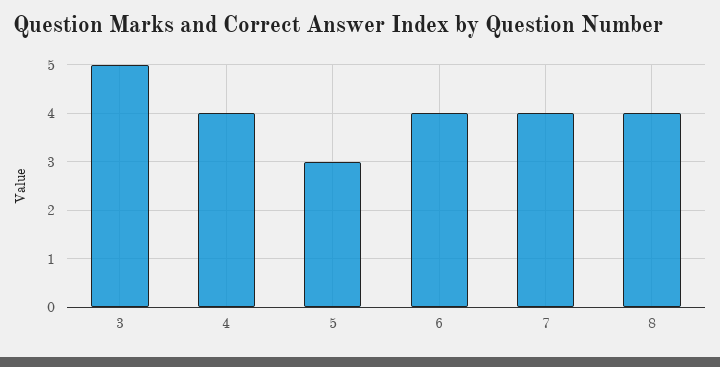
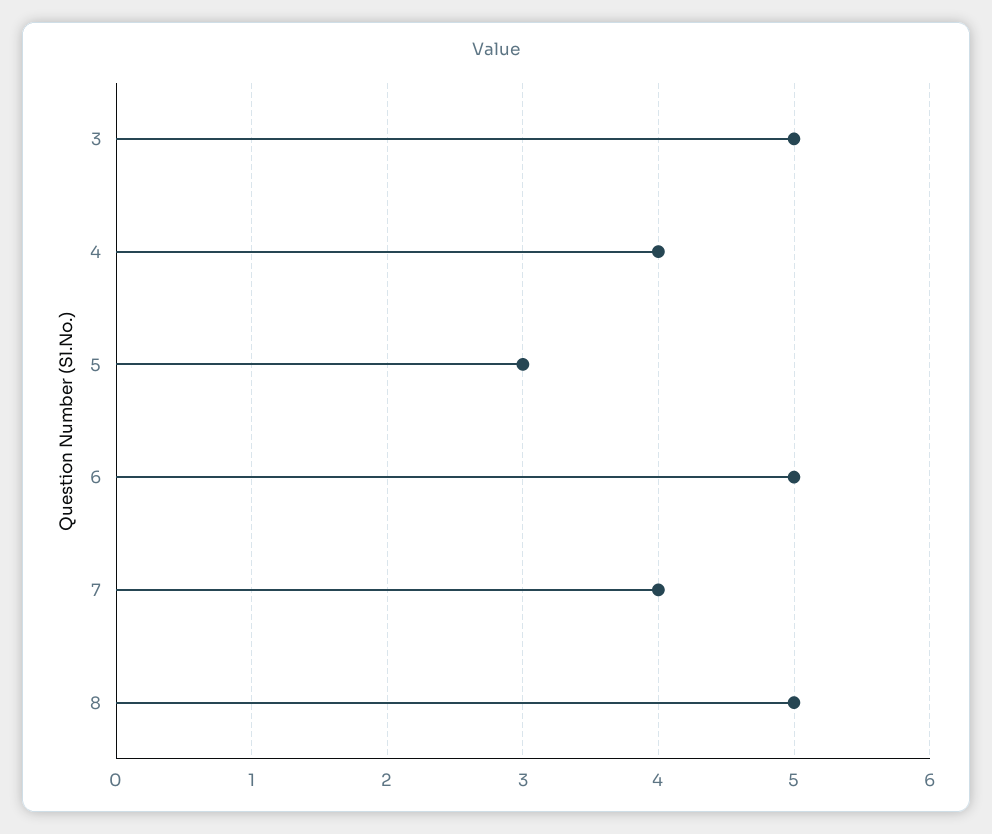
  {
    "3": 5,
    "4": 4,
    "5": 3,
-   "6": 4,
+   "6": 5,
    "7": 4,
-   "8": 4
+   "8": 5
  }

